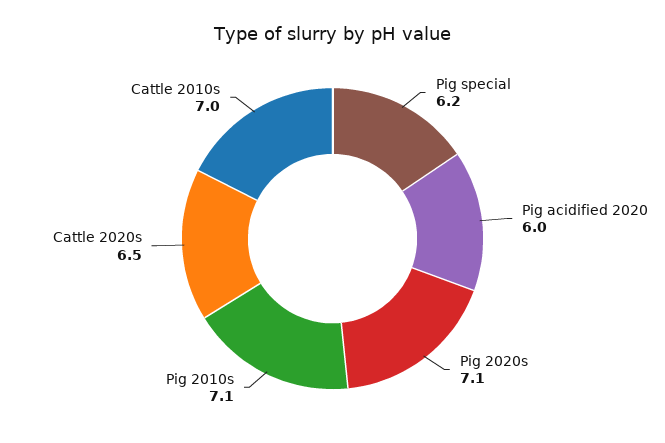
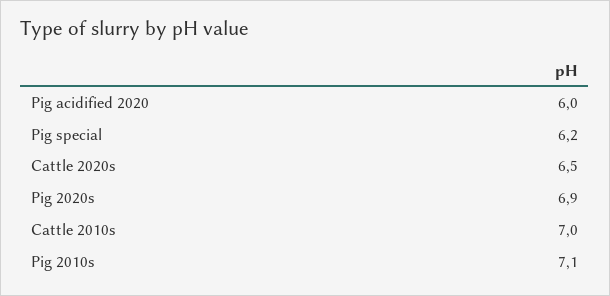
  {
    "Pig special": 6.2,
    "Pig acidified 2020": 6,
-   "Pig 2020s": 7.1,
+   "Pig 2020s": 6.9,
    "Pig 2010s": 7.1,
    "Cattle 2020s": 6.5,
    "Cattle 2010s": 7
  }

